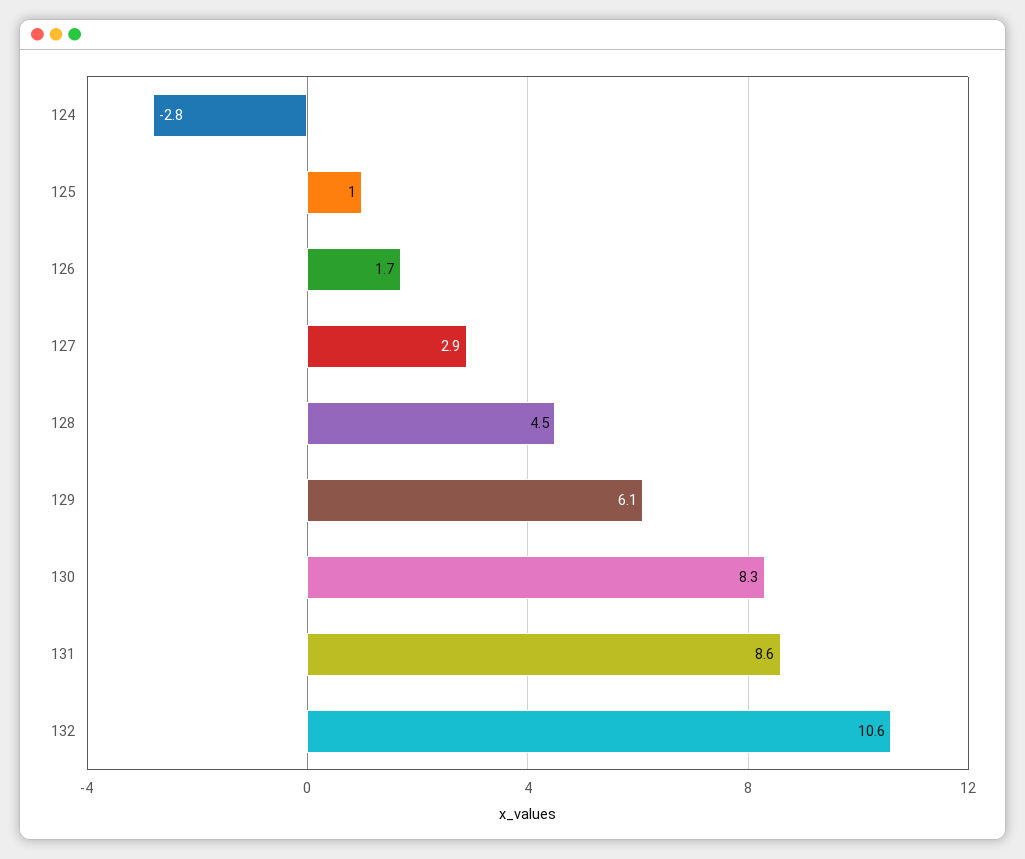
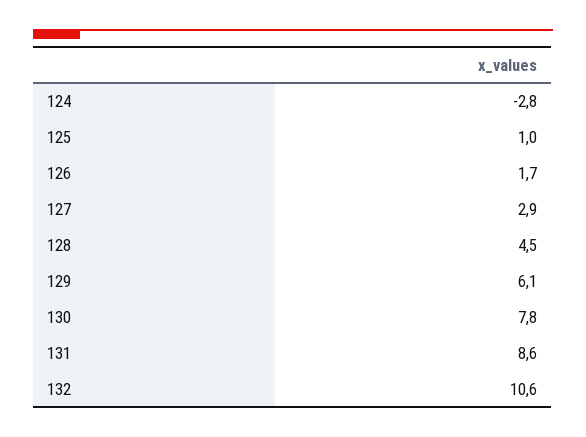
  {
    "124": -2.8,
    "125": 1,
    "126": 1.7,
    "127": 2.9,
    "128": 4.5,
    "129": 6.1,
-   "130": 8.3,
+   "130": 7.8,
    "131": 8.6,
    "132": 10.6
  }

